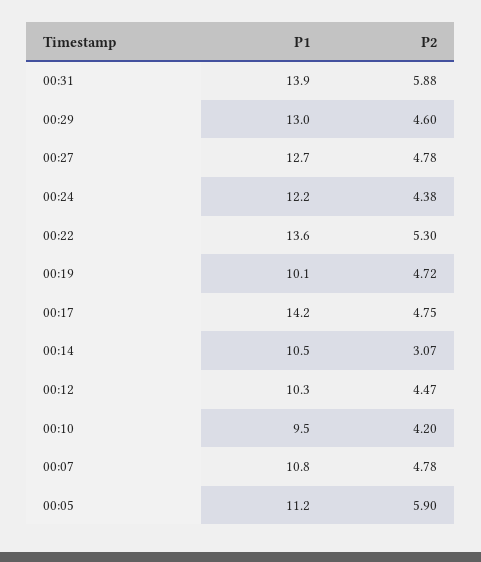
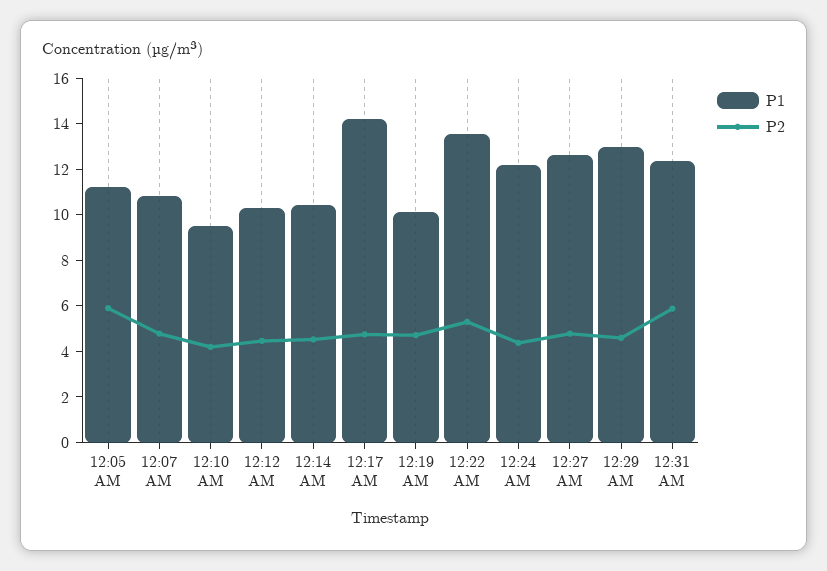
  {
    "P1": {
-     "00:31": 13.9,
+     "00:31": 12.5,
      "00:29": 13,
      "00:27": 12.7,
      "00:24": 12.2,
      "00:22": 13.6,
      "00:19": 10.1,
      "00:17": 14.2,
      "00:14": 10.5,
      "00:12": 10.3,
      "00:10": 9.5,
      "00:07": 10.8,
      "00:05": 11.2
    },
    "P2": {
      "00:31": 5.88,
      "00:29": 4.6,
      "00:27": 4.78,
      "00:24": 4.38,
      "00:22": 5.3,
      "00:19": 4.72,
      "00:17": 4.75,
-     "00:14": 3.07,
+     "00:14": 4.5,
      "00:12": 4.47,
      "00:10": 4.2,
      "00:07": 4.78,
      "00:05": 5.9
    }
  }

